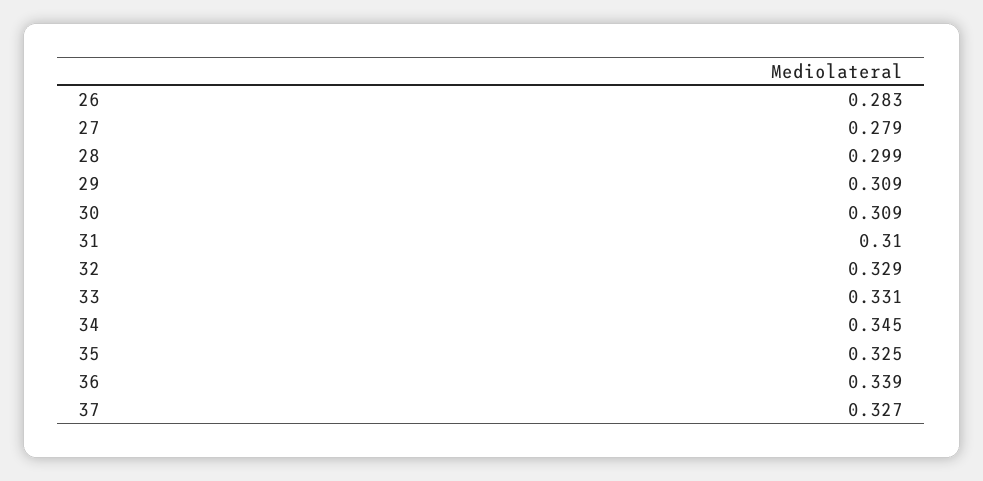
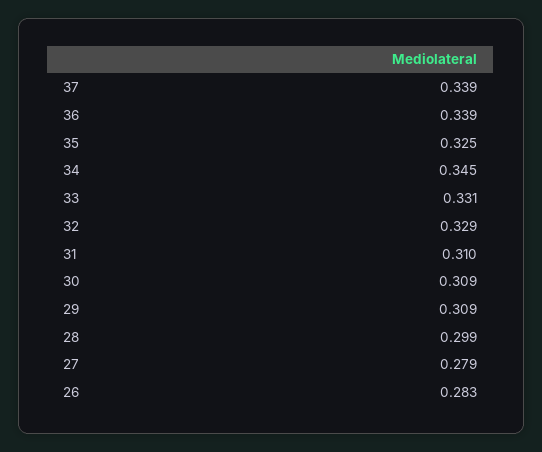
  {
    "26": 0.283,
    "27": 0.279,
    "28": 0.299,
    "29": 0.309,
    "30": 0.309,
    "31": 0.31,
    "32": 0.329,
    "33": 0.331,
    "34": 0.345,
    "35": 0.325,
    "36": 0.339,
-   "37": 0.327
+   "37": 0.339
  }

